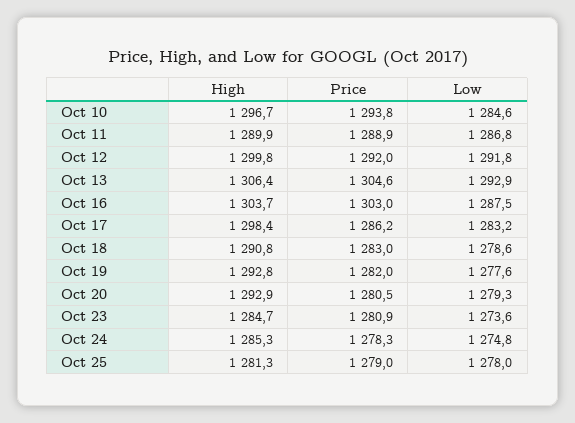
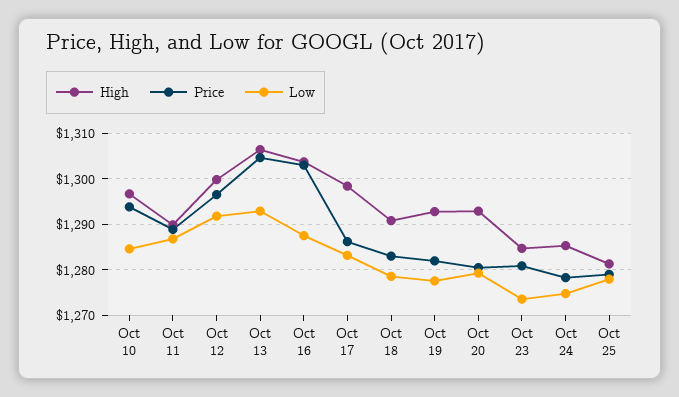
  {
    "High": {
      "Oct 10": 1296.7,
      "Oct 11": 1289.9,
      "Oct 12": 1299.8,
      "Oct 13": 1306.4,
      "Oct 16": 1303.7,
      "Oct 17": 1298.4,
      "Oct 18": 1290.8,
      "Oct 19": 1292.8,
      "Oct 20": 1292.9,
      "Oct 23": 1284.7,
      "Oct 24": 1285.3,
      "Oct 25": 1281.3
    },
    "Price": {
      "Oct 10": 1293.8,
      "Oct 11": 1288.9,
-     "Oct 12": 1292,
+     "Oct 12": 1296,
      "Oct 13": 1304.6,
      "Oct 16": 1303,
      "Oct 17": 1286.2,
      "Oct 18": 1283,
      "Oct 19": 1282,
      "Oct 20": 1280.5,
      "Oct 23": 1280.9,
      "Oct 24": 1278.3,
      "Oct 25": 1279
    },
    "Low": {
      "Oct 10": 1284.6,
      "Oct 11": 1286.8,
      "Oct 12": 1291.8,
      "Oct 13": 1292.9,
      "Oct 16": 1287.5,
      "Oct 17": 1283.2,
      "Oct 18": 1278.6,
      "Oct 19": 1277.6,
      "Oct 20": 1279.3,
      "Oct 23": 1273.6,
      "Oct 24": 1274.8,
      "Oct 25": 1278
    }
  }

